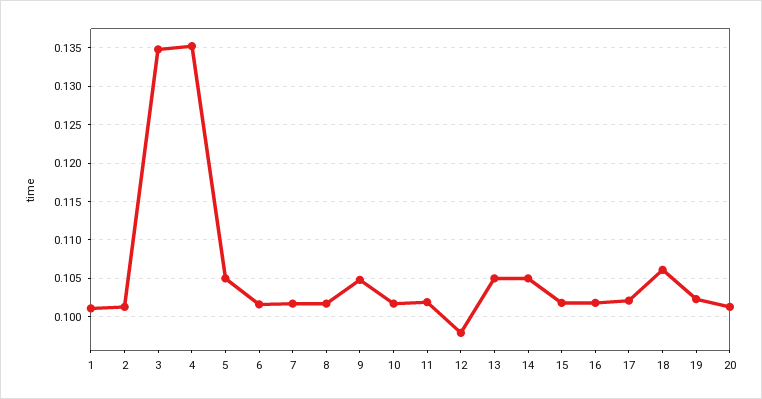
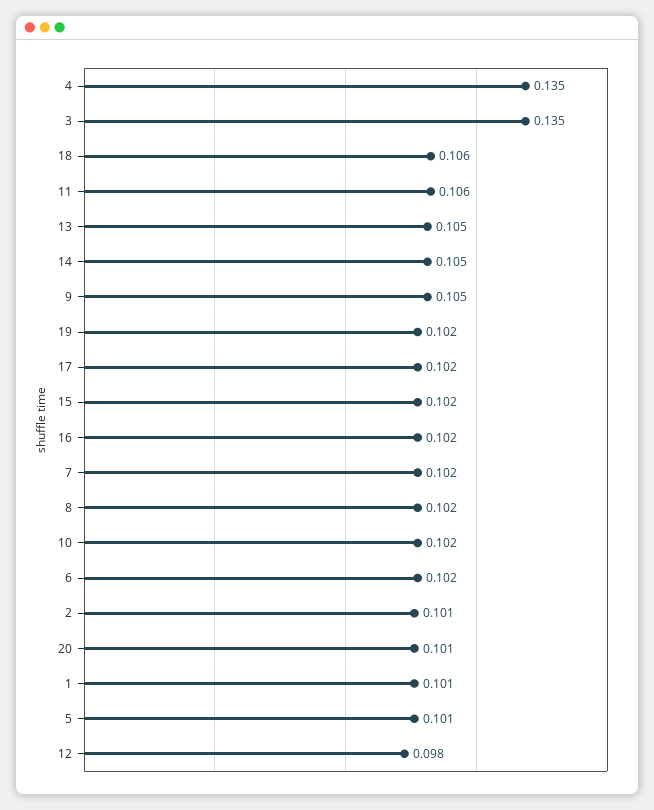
  {
    "1": 0.101,
    "2": 0.101,
    "3": 0.135,
    "4": 0.135,
-   "5": 0.105,
+   "5": 0.101,
    "6": 0.102,
    "7": 0.102,
    "8": 0.102,
    "9": 0.105,
    "10": 0.102,
-   "11": 0.102,
+   "11": 0.106,
    "12": 0.098,
    "13": 0.105,
    "14": 0.105,
    "15": 0.102,
    "16": 0.102,
    "17": 0.102,
    "18": 0.106,
    "19": 0.102,
    "20": 0.101
  }

